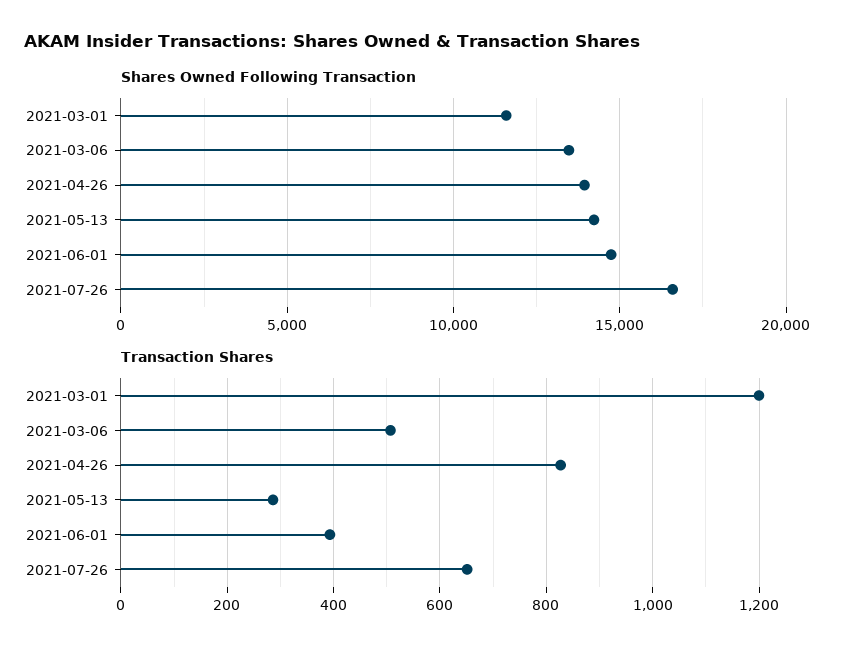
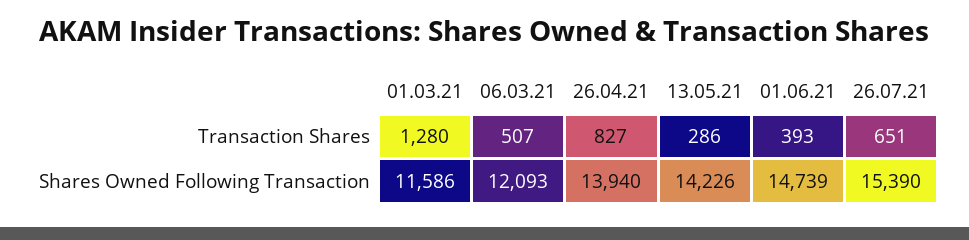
  {
    "Shares Owned Following Transaction": {
      "2021-03-01": 11586,
-     "2021-03-06": 13500,
+     "2021-03-06": 12093,
      "2021-04-26": 13940,
      "2021-05-13": 14226,
      "2021-06-01": 14739,
-     "2021-07-26": 16500
+     "2021-07-26": 15390
    },
    "Transaction Shares": {
-     "2021-03-01": 1200,
+     "2021-03-01": 1280,
      "2021-03-06": 507,
      "2021-04-26": 827,
      "2021-05-13": 286,
      "2021-06-01": 393,
      "2021-07-26": 651
    }
  }

